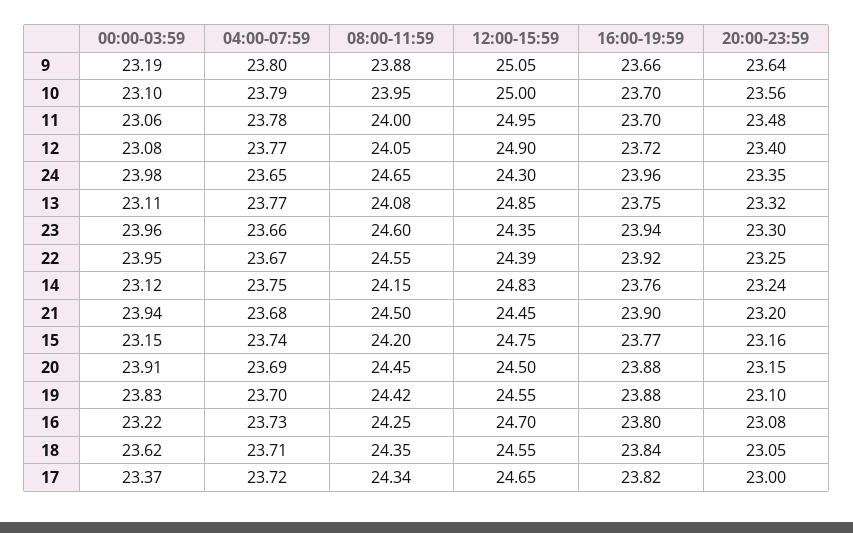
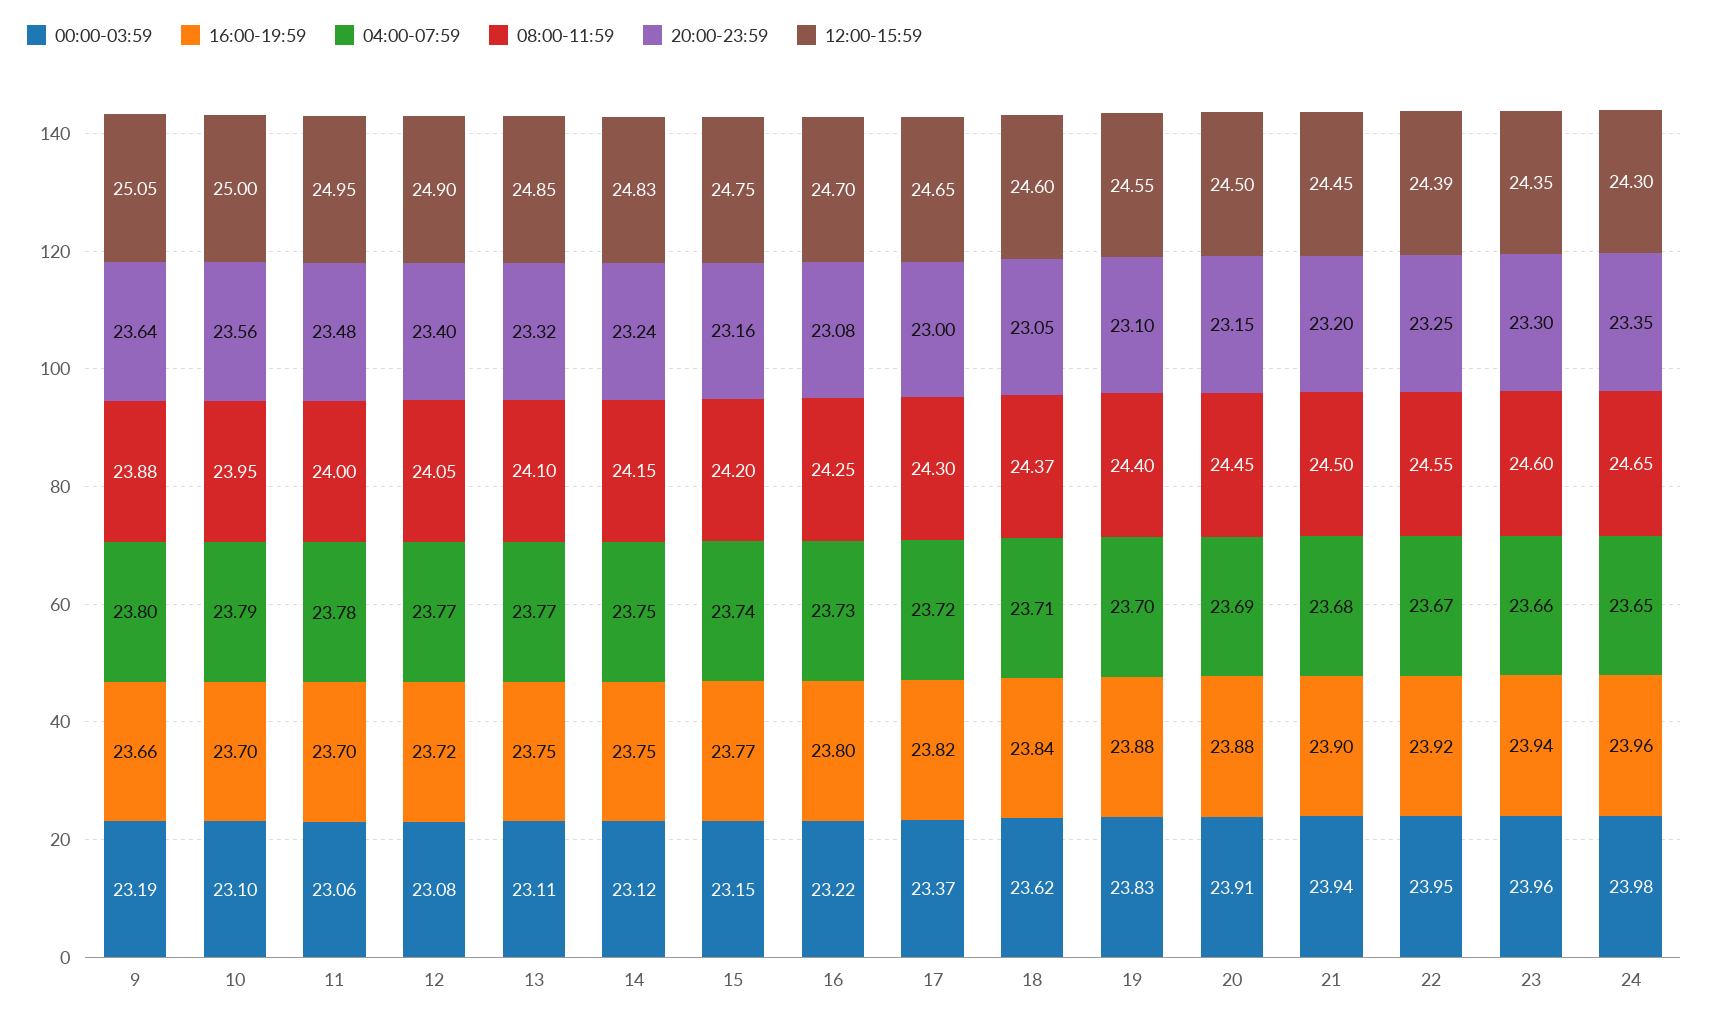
  {
    "00:00-03:59": {
      "9": 23.19,
      "10": 23.1,
      "11": 23.06,
      "12": 23.08,
      "24": 23.98,
      "13": 23.11,
      "23": 23.96,
      "22": 23.95,
      "14": 23.12,
      "21": 23.94,
      "15": 23.15,
      "20": 23.91,
      "19": 23.83,
      "16": 23.22,
      "18": 23.62,
      "17": 23.37
    },
    "04:00-07:59": {
      "9": 23.8,
      "10": 23.79,
      "11": 23.78,
      "12": 23.77,
      "24": 23.65,
      "13": 23.77,
      "23": 23.66,
      "22": 23.67,
      "14": 23.75,
      "21": 23.68,
      "15": 23.74,
      "20": 23.69,
      "19": 23.7,
      "16": 23.73,
      "18": 23.71,
      "17": 23.72
    },
    "08:00-11:59": {
      "9": 23.88,
      "10": 23.95,
      "11": 24,
      "12": 24.05,
      "24": 24.65,
-     "13": 24.08,
+     "13": 24.1,
      "23": 24.6,
      "22": 24.55,
      "14": 24.15,
      "21": 24.5,
      "15": 24.2,
      "20": 24.45,
-     "19": 24.42,
+     "19": 24.4,
      "16": 24.25,
-     "18": 24.35,
+     "18": 24.37,
-     "17": 24.34
+     "17": 24.3
    },
    "12:00-15:59": {
      "9": 25.05,
      "10": 25,
      "11": 24.95,
      "12": 24.9,
      "24": 24.3,
      "13": 24.85,
      "23": 24.35,
      "22": 24.39,
      "14": 24.83,
      "21": 24.45,
      "15": 24.75,
      "20": 24.5,
      "19": 24.55,
      "16": 24.7,
-     "18": 24.55,
+     "18": 24.6,
      "17": 24.65
    },
    "16:00-19:59": {
      "9": 23.66,
      "10": 23.7,
      "11": 23.7,
      "12": 23.72,
      "24": 23.96,
      "13": 23.75,
      "23": 23.94,
      "22": 23.92,
-     "14": 23.76,
+     "14": 23.75,
      "21": 23.9,
      "15": 23.77,
      "20": 23.88,
      "19": 23.88,
      "16": 23.8,
      "18": 23.84,
      "17": 23.82
    },
    "20:00-23:59": {
      "9": 23.64,
      "10": 23.56,
      "11": 23.48,
      "12": 23.4,
      "24": 23.35,
      "13": 23.32,
      "23": 23.3,
      "22": 23.25,
      "14": 23.24,
      "21": 23.2,
      "15": 23.16,
      "20": 23.15,
      "19": 23.1,
      "16": 23.08,
      "18": 23.05,
      "17": 23
    }
  }

